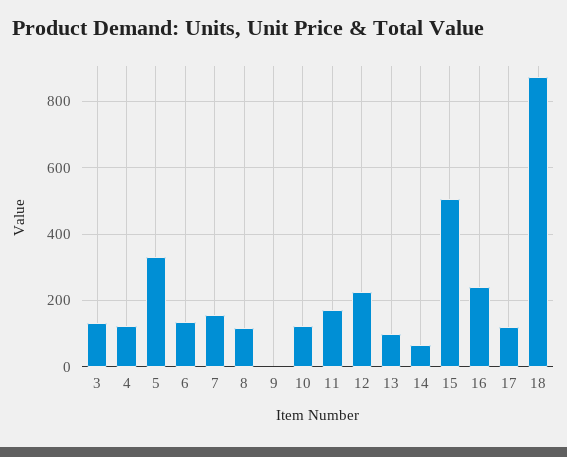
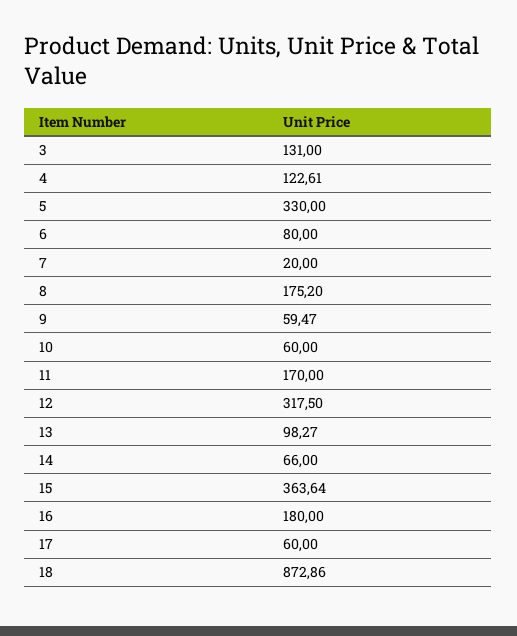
  {
    "3": 131,
    "4": 122.61,
    "5": 330,
-   "6": 140,
+   "6": 80,
-   "7": 160,
+   "7": 20,
-   "8": 120,
+   "8": 175.2,
-   "9": 0,
+   "9": 59.47,
-   "10": 120,
+   "10": 60,
    "11": 170,
-   "12": 220,
+   "12": 317.5,
    "13": 98.27,
    "14": 66,
-   "15": 500,
+   "15": 363.64,
-   "16": 240,
+   "16": 180,
-   "17": 120,
+   "17": 60,
    "18": 872.86
  }

